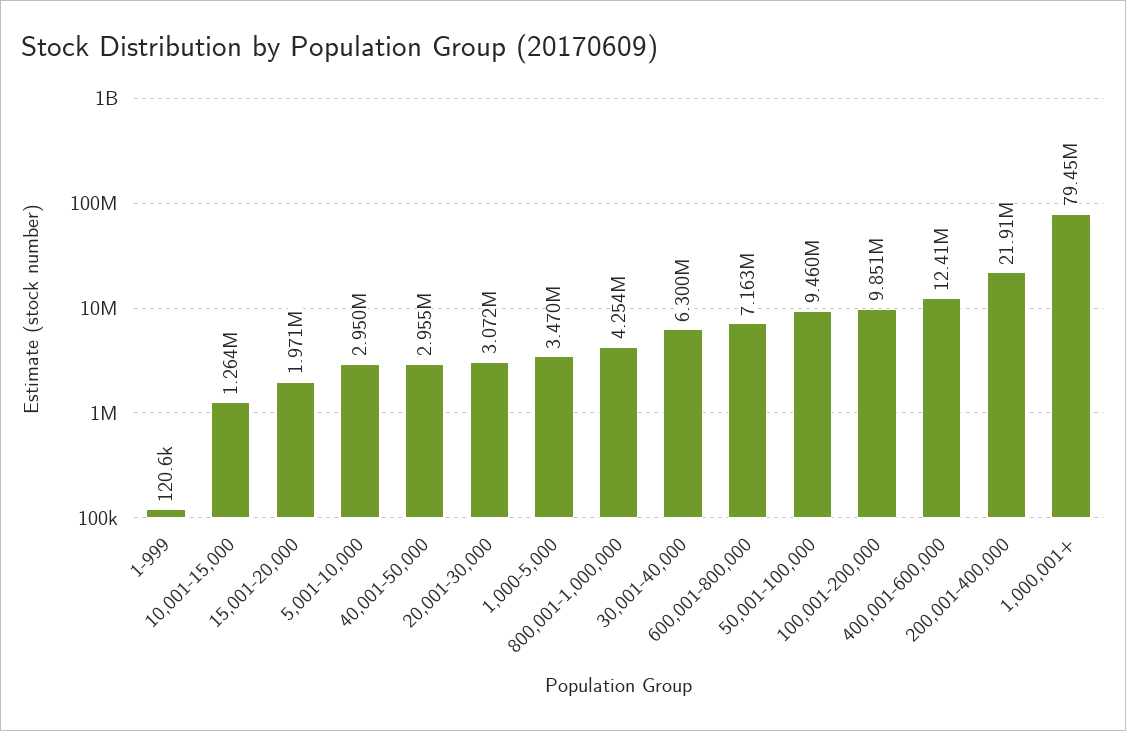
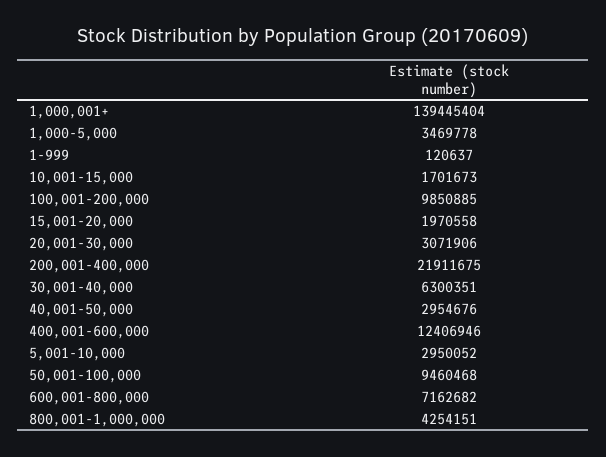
  {
    "1-999": 120637,
-   "10,001-15,000": 1264000,
+   "10,001-15,000": 1701673,
    "15,001-20,000": 1970558,
    "5,001-10,000": 2950052,
    "40,001-50,000": 2954676,
    "20,001-30,000": 3071906,
    "1,000-5,000": 3469778,
    "800,001-1,000,000": 4254151,
    "30,001-40,000": 6300351,
    "600,001-800,000": 7162682,
    "50,001-100,000": 9460468,
    "100,001-200,000": 9850885,
    "400,001-600,000": 12406946,
    "200,001-400,000": 21911675,
-   "1,000,001+": 79450000
+   "1,000,001+": 139445404
  }

